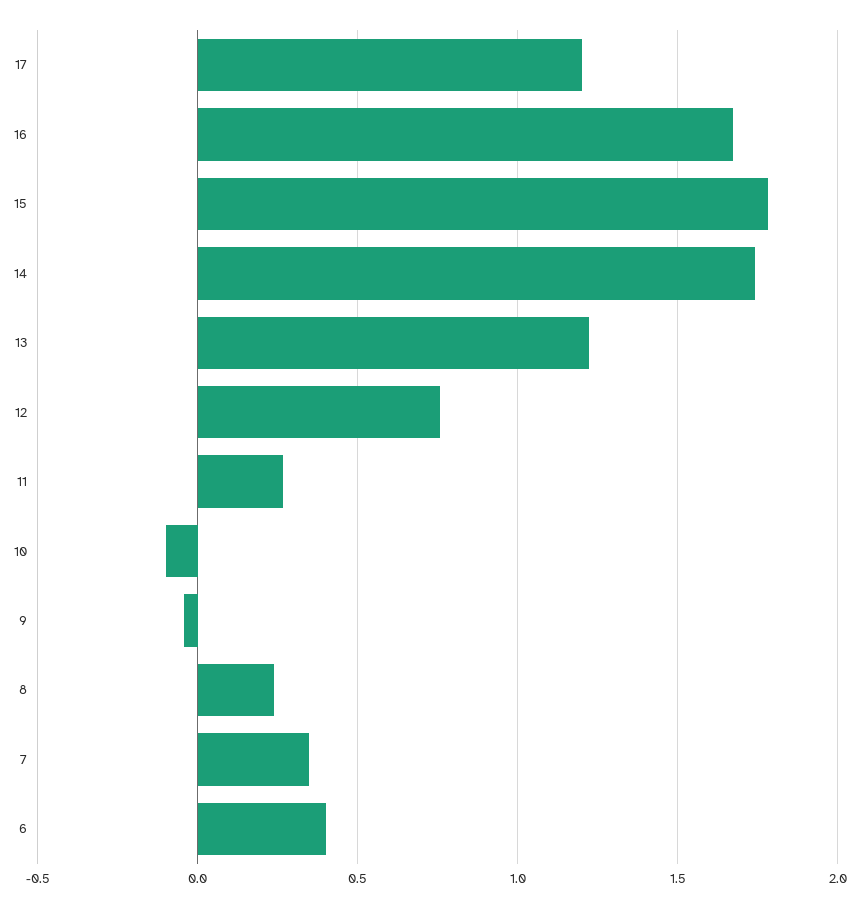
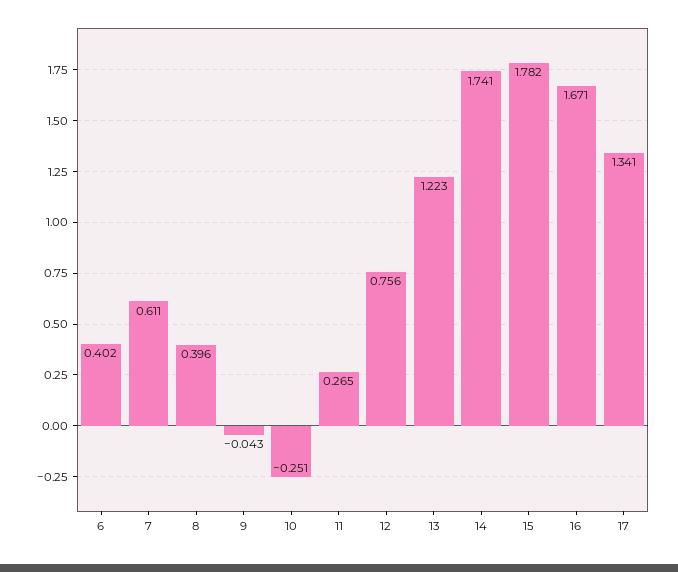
  {
-   "17": 1.2,
+   "17": 1.341,
    "16": 1.671,
    "15": 1.782,
    "14": 1.741,
    "13": 1.223,
    "12": 0.756,
    "11": 0.265,
-   "10": -0.1,
+   "10": -0.251,
    "9": -0.043,
-   "8": 0.25,
+   "8": 0.396,
-   "7": 0.35,
+   "7": 0.611,
    "6": 0.402
  }

